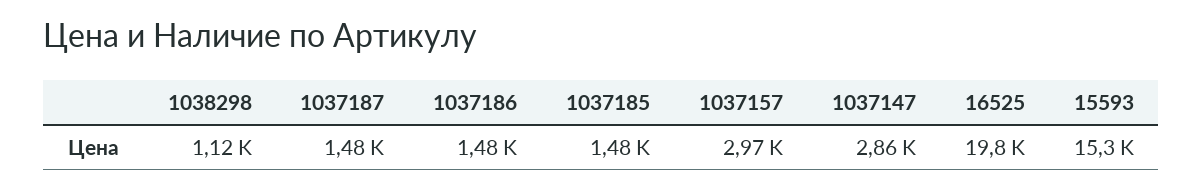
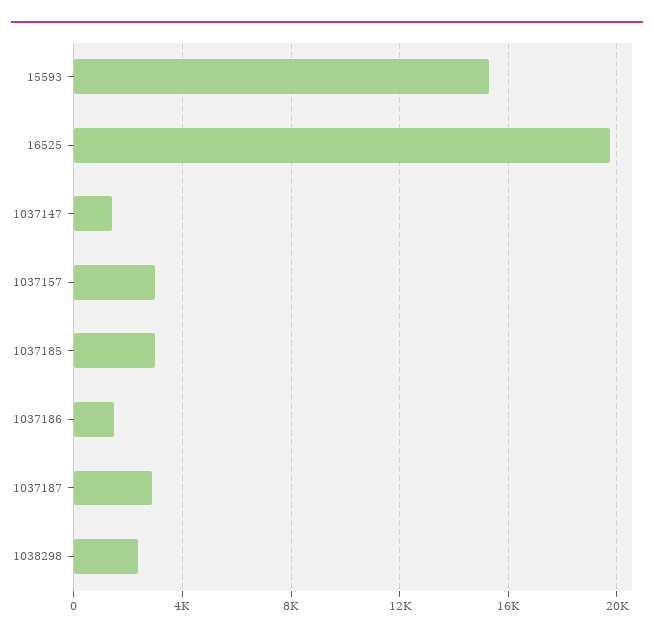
  {
-   "1038298": 1120,
+   "1038298": 2500,
-   "1037187": 1480,
+   "1037187": 3000,
    "1037186": 1480,
-   "1037185": 1480,
+   "1037185": 3000,
    "1037157": 2970,
-   "1037147": 2860,
+   "1037147": 1500,
    "16525": 19800,
    "15593": 15300
  }

